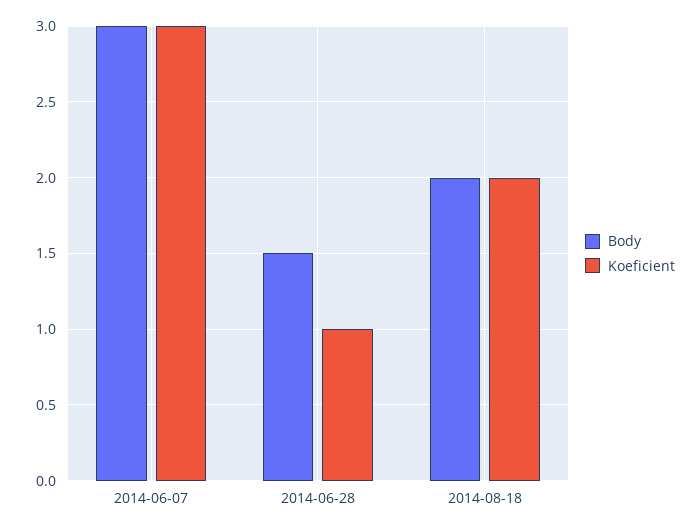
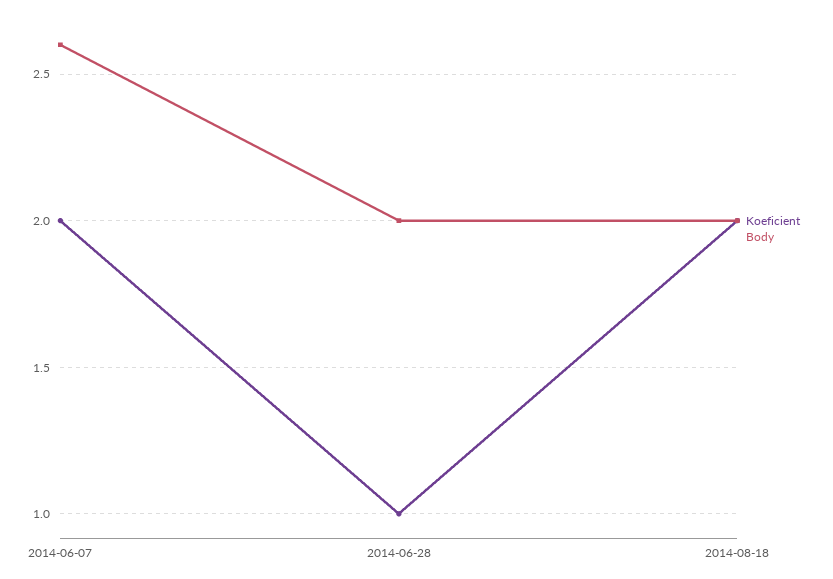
  {
    "Body": {
-     "2014-06-07": 3,
+     "2014-06-07": 2.6,
-     "2014-06-28": 1.5,
+     "2014-06-28": 2,
      "2014-08-18": 2
    },
    "Koeficient": {
-     "2014-06-07": 3,
+     "2014-06-07": 2,
      "2014-06-28": 1,
      "2014-08-18": 2
    }
  }

